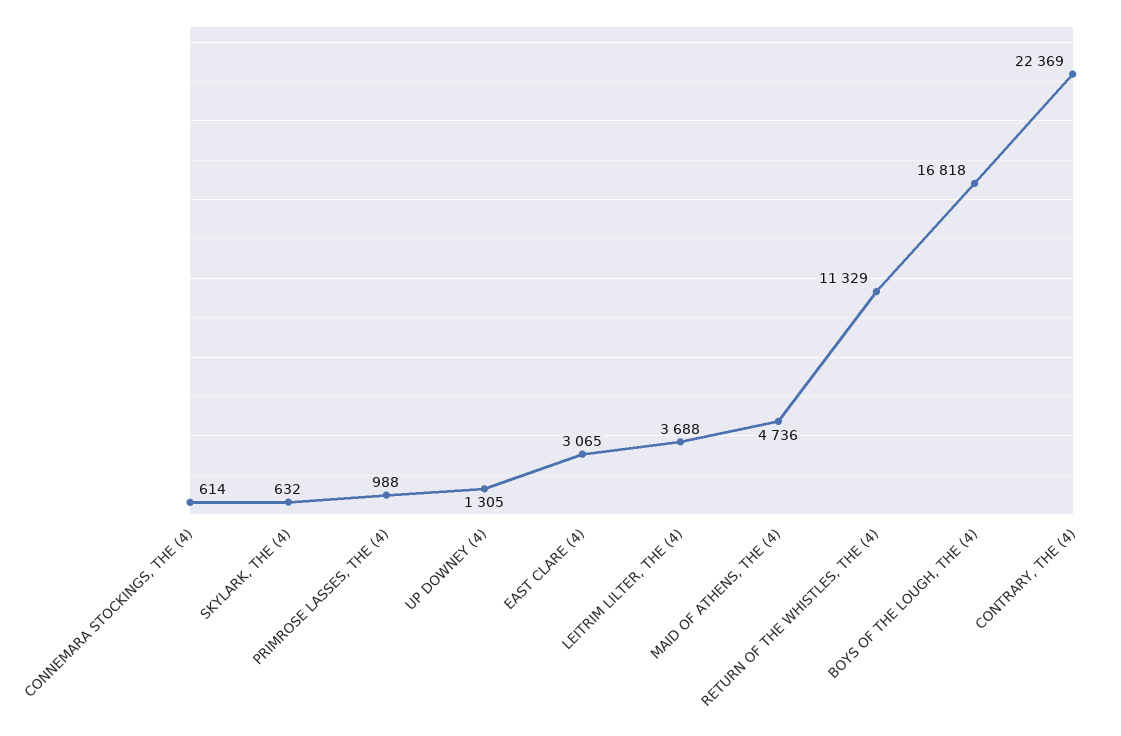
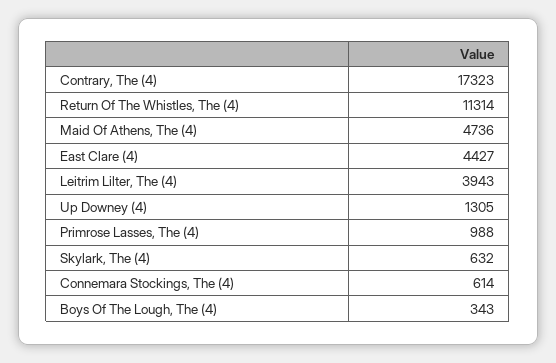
  {
    "CONNEMARA STOCKINGS, THE (4)": 614,
    "SKYLARK, THE (4)": 632,
    "PRIMROSE LASSES, THE (4)": 988,
    "UP DOWNEY (4)": 1305,
-   "EAST CLARE (4)": 3065,
+   "EAST CLARE (4)": 4427,
-   "LEITRIM LILTER, THE (4)": 3688,
+   "LEITRIM LILTER, THE (4)": 3943,
    "MAID OF ATHENS, THE (4)": 4736,
-   "RETURN OF THE WHISTLES, THE (4)": 11329,
+   "RETURN OF THE WHISTLES, THE (4)": 11314,
-   "BOYS OF THE LOUGH, THE (4)": 16818,
+   "BOYS OF THE LOUGH, THE (4)": 343,
-   "CONTRARY, THE (4)": 22369
+   "CONTRARY, THE (4)": 17323
  }

